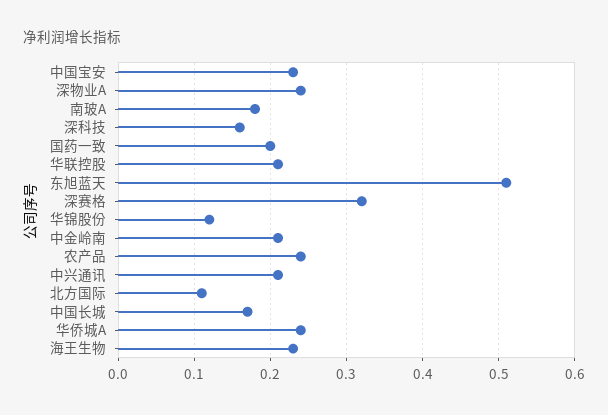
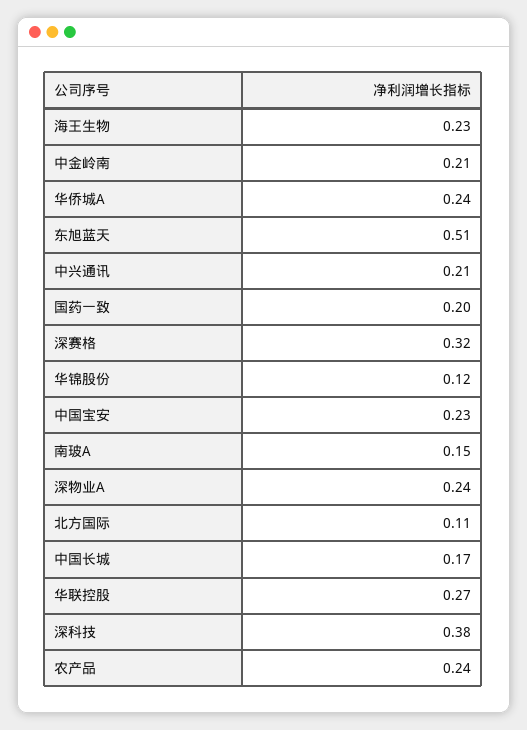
  {
    "中国宝安": 0.23,
    "深物业A": 0.24,
-   "南玻A": 0.18,
+   "南玻A": 0.15,
-   "深科技": 0.16,
+   "深科技": 0.38,
    "国药一致": 0.2,
-   "华联控股": 0.21,
+   "华联控股": 0.27,
    "东旭蓝天": 0.51,
    "深赛格": 0.32,
    "华锦股份": 0.12,
    "中金岭南": 0.21,
    "农产品": 0.24,
    "中兴通讯": 0.21,
    "北方国际": 0.11,
    "中国长城": 0.17,
    "华侨城A": 0.24,
    "海王生物": 0.23
  }

